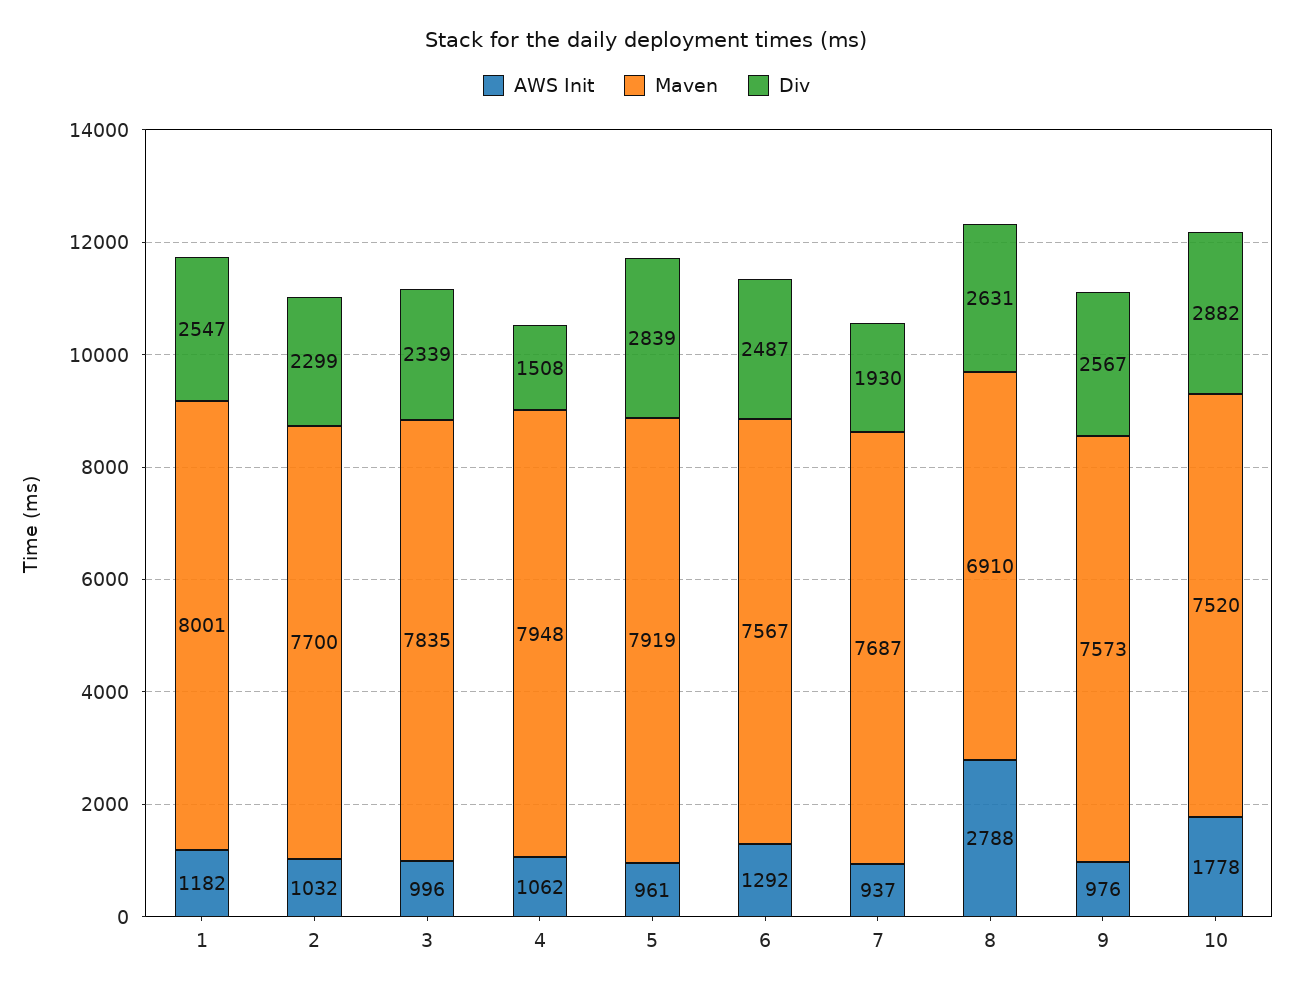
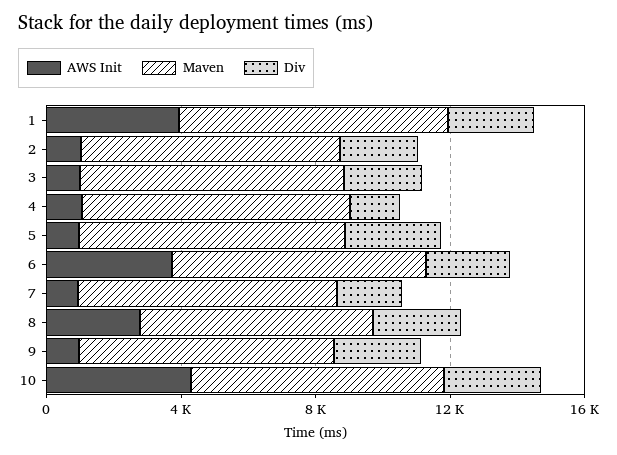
  {
    "AWS Init": {
-     "1": 1182,
+     "1": 4000,
      "2": 1032,
      "3": 996,
      "4": 1062,
      "5": 961,
-     "6": 1292,
+     "6": 4000,
      "7": 937,
      "8": 2788,
      "9": 976,
-     "10": 1778
+     "10": 4000
    },
    "Maven": {
      "1": 8001,
      "2": 7700,
      "3": 7835,
      "4": 7948,
      "5": 7919,
      "6": 7567,
      "7": 7687,
      "8": 6910,
      "9": 7573,
      "10": 7520
    },
    "Div": {
      "1": 2547,
      "2": 2299,
      "3": 2339,
      "4": 1508,
      "5": 2839,
      "6": 2487,
      "7": 1930,
      "8": 2631,
      "9": 2567,
      "10": 2882
    }
  }

